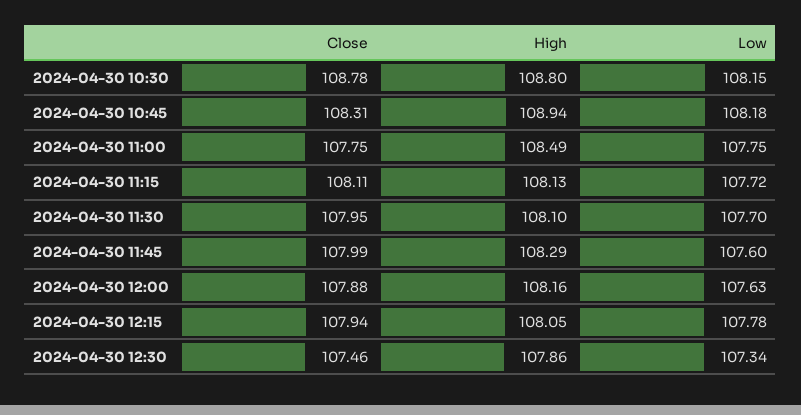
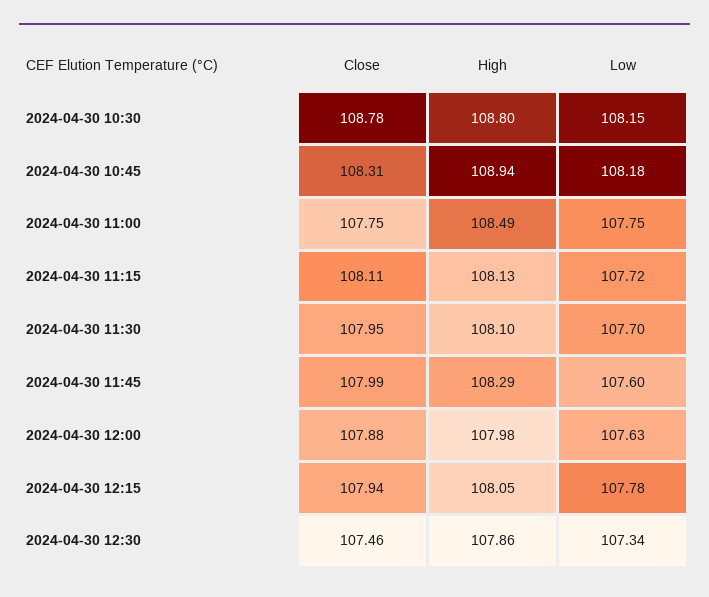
  {
    "Close": {
      "2024-04-30 10:30": 108.78,
      "2024-04-30 10:45": 108.31,
      "2024-04-30 11:00": 107.75,
      "2024-04-30 11:15": 108.11,
      "2024-04-30 11:30": 107.95,
      "2024-04-30 11:45": 107.99,
      "2024-04-30 12:00": 107.88,
      "2024-04-30 12:15": 107.94,
      "2024-04-30 12:30": 107.46
    },
    "High": {
      "2024-04-30 10:30": 108.8,
      "2024-04-30 10:45": 108.94,
      "2024-04-30 11:00": 108.49,
      "2024-04-30 11:15": 108.13,
      "2024-04-30 11:30": 108.1,
      "2024-04-30 11:45": 108.29,
-     "2024-04-30 12:00": 108.16,
+     "2024-04-30 12:00": 107.98,
      "2024-04-30 12:15": 108.05,
      "2024-04-30 12:30": 107.86
    },
    "Low": {
      "2024-04-30 10:30": 108.15,
      "2024-04-30 10:45": 108.18,
      "2024-04-30 11:00": 107.75,
      "2024-04-30 11:15": 107.72,
      "2024-04-30 11:30": 107.7,
      "2024-04-30 11:45": 107.6,
      "2024-04-30 12:00": 107.63,
      "2024-04-30 12:15": 107.78,
      "2024-04-30 12:30": 107.34
    }
  }

